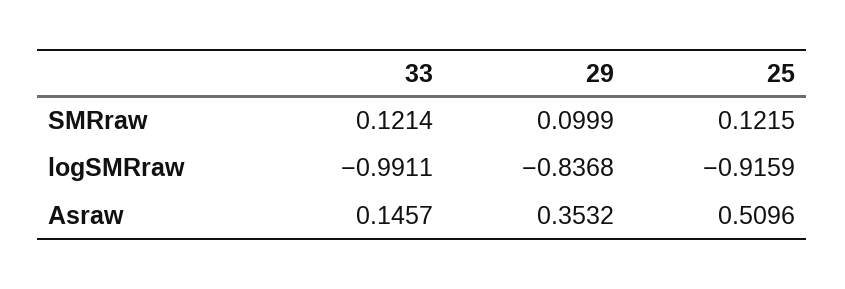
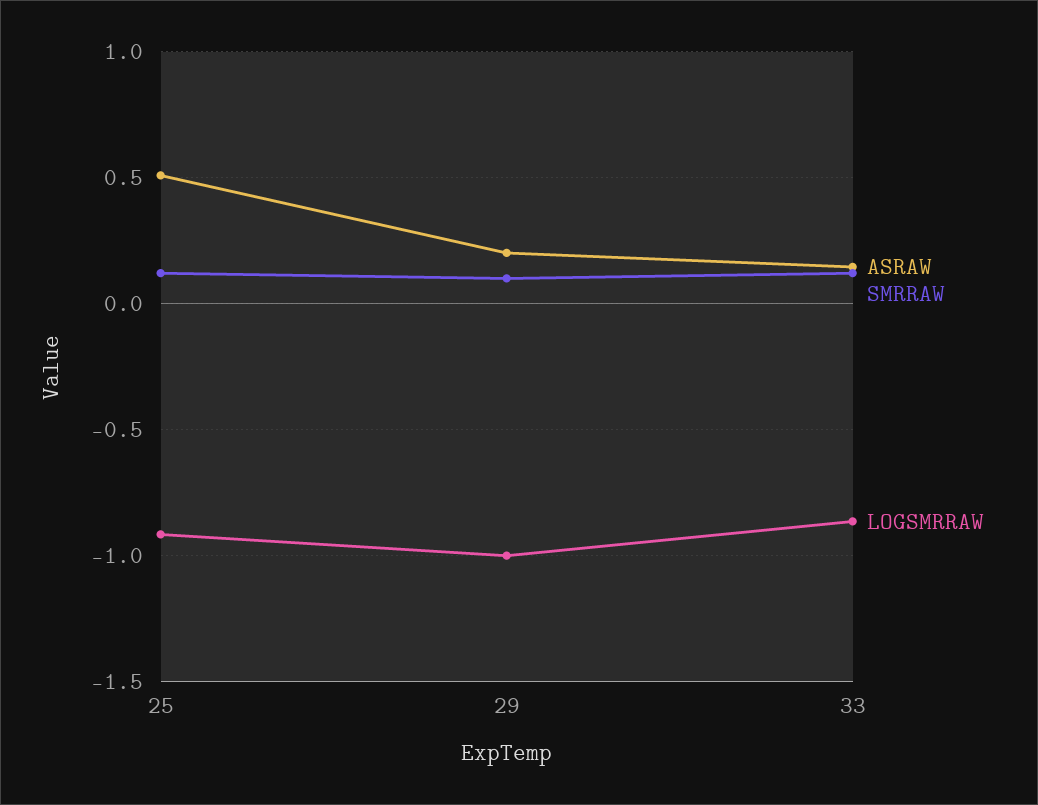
  {
    "SMRraw": {
      "33": 0.1214,
      "29": 0.0999,
      "25": 0.1215
    },
    "logSMRraw": {
-     "33": -0.9911,
+     "33": -0.85,
-     "29": -0.8368,
+     "29": -1,
      "25": -0.9159
    },
    "Asraw": {
      "33": 0.1457,
-     "29": 0.3532,
+     "29": 0.2,
      "25": 0.5096
    }
  }

